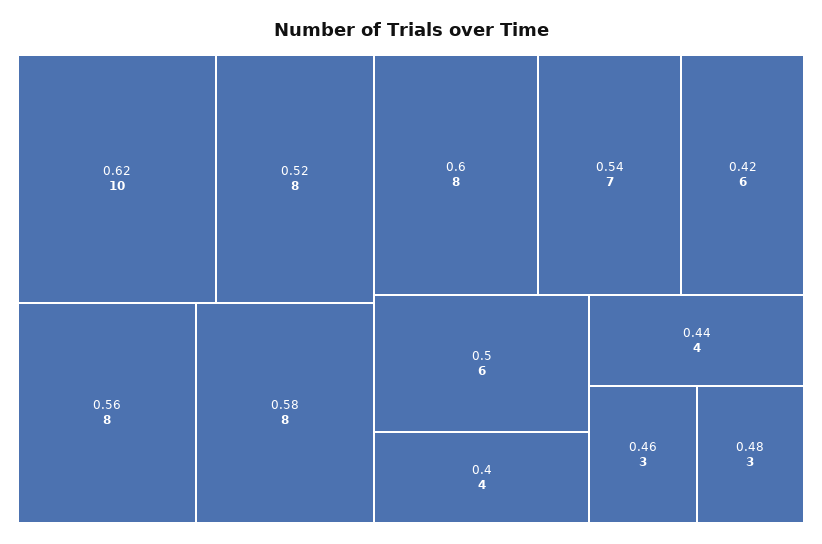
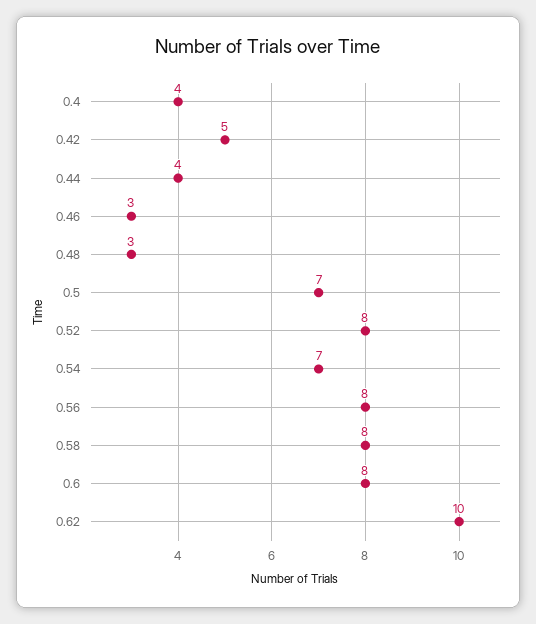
  {
    "0.62": 10,
    "0.52": 8,
    "0.56": 8,
    "0.58": 8,
    "0.6": 8,
    "0.54": 7,
-   "0.42": 6,
+   "0.42": 5,
-   "0.5": 6,
+   "0.5": 7,
    "0.4": 4,
    "0.44": 4,
    "0.46": 3,
    "0.48": 3
  }

